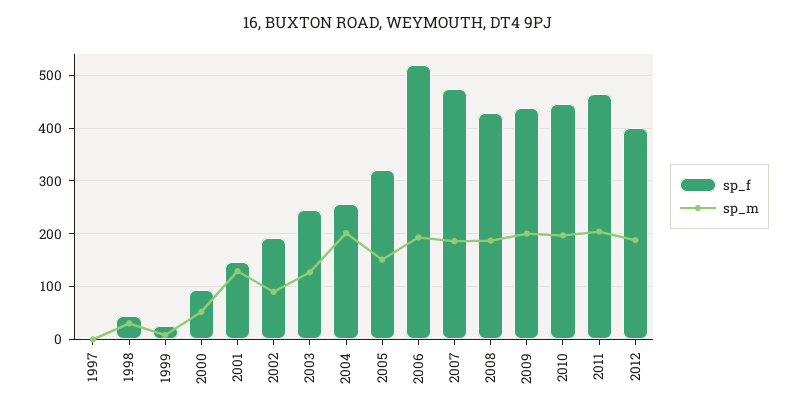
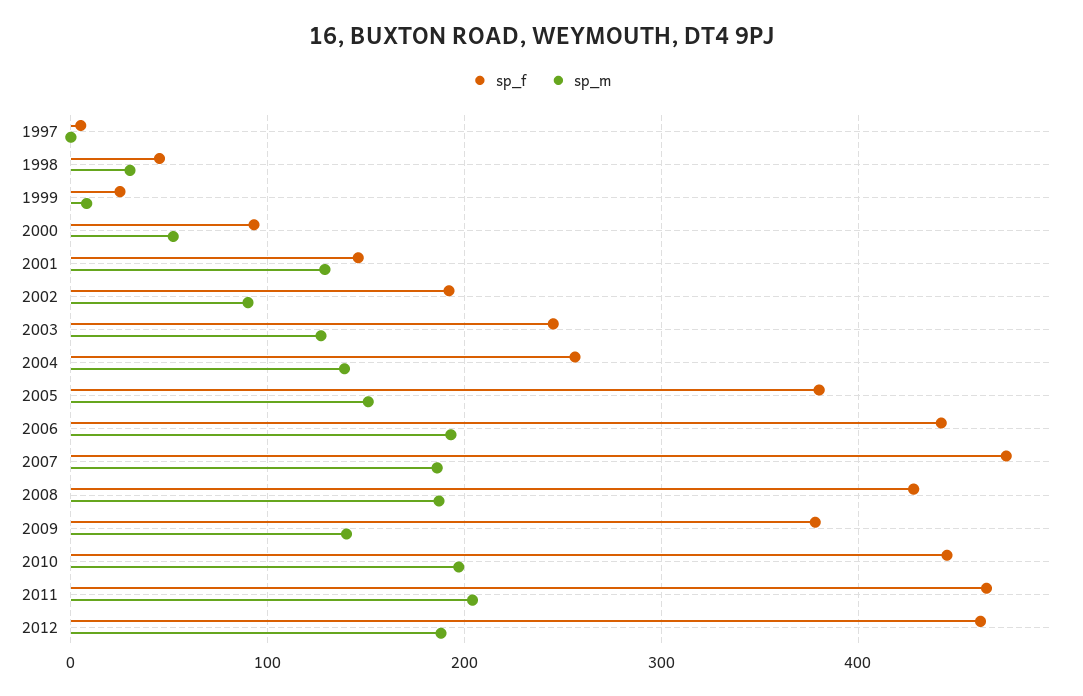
  {
    "sp_f": {
      "1997": 10,
      "1998": 50,
      "1999": 30,
      "2000": 90,
      "2001": 150,
      "2002": 190,
      "2003": 250,
      "2004": 260,
-     "2005": 320,
+     "2005": 380,
-     "2006": 520,
+     "2006": 440,
      "2007": 480,
      "2008": 430,
-     "2009": 440,
+     "2009": 380,
      "2010": 450,
      "2011": 470,
-     "2012": 400
+     "2012": 460
    },
    "sp_m": {
      "1997": 0,
      "1998": 30,
      "1999": 10,
      "2000": 50,
      "2001": 130,
      "2002": 90,
      "2003": 130,
-     "2004": 200,
+     "2004": 140,
      "2005": 150,
      "2006": 190,
      "2007": 190,
      "2008": 190,
-     "2009": 200,
+     "2009": 140,
      "2010": 200,
      "2011": 200,
      "2012": 190
    }
  }

